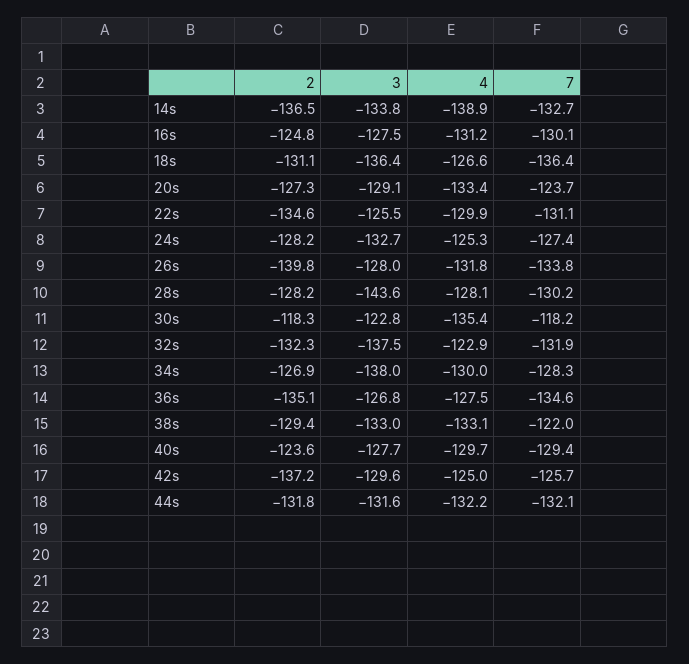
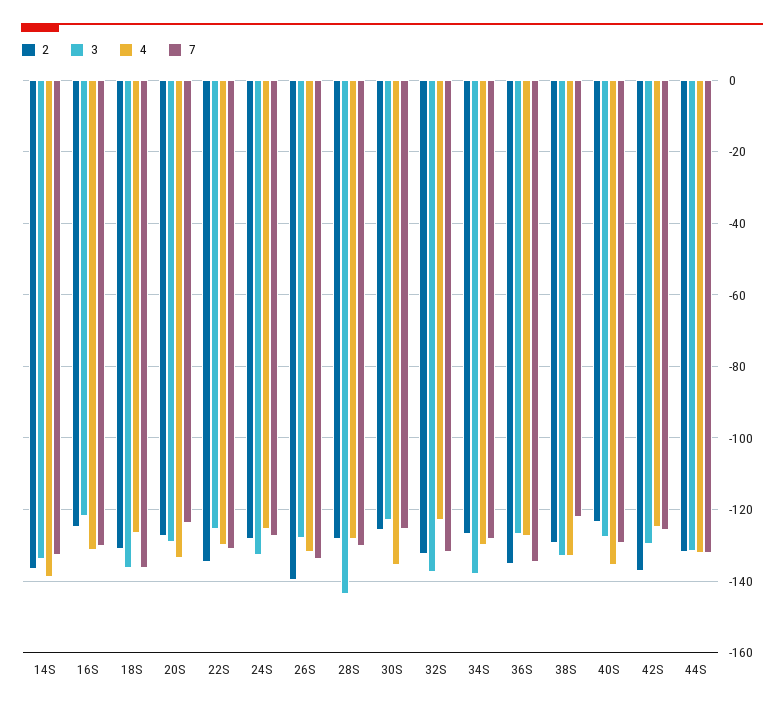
  {
    "2": {
      "14s": -136.5,
      "16s": -124.8,
      "18s": -131.1,
      "20s": -127.3,
      "22s": -134.6,
      "24s": -128.2,
      "26s": -139.8,
      "28s": -128.2,
-     "30s": -118.3,
+     "30s": -126,
      "32s": -132.3,
      "34s": -126.9,
      "36s": -135.1,
      "38s": -129.4,
      "40s": -123.6,
      "42s": -137.2,
      "44s": -131.8
    },
    "3": {
      "14s": -133.8,
-     "16s": -127.5,
+     "16s": -122,
      "18s": -136.4,
      "20s": -129.1,
      "22s": -125.5,
      "24s": -132.7,
      "26s": -128,
      "28s": -143.6,
      "30s": -122.8,
      "32s": -137.5,
      "34s": -138,
      "36s": -126.8,
      "38s": -133,
      "40s": -127.7,
      "42s": -129.6,
      "44s": -131.6
    },
    "4": {
      "14s": -138.9,
      "16s": -131.2,
      "18s": -126.6,
      "20s": -133.4,
      "22s": -129.9,
      "24s": -125.3,
      "26s": -131.8,
      "28s": -128.1,
      "30s": -135.4,
      "32s": -122.9,
      "34s": -130,
      "36s": -127.5,
      "38s": -133.1,
-     "40s": -129.7,
+     "40s": -136,
      "42s": -125,
      "44s": -132.2
    },
    "7": {
      "14s": -132.7,
      "16s": -130.1,
      "18s": -136.4,
      "20s": -123.7,
      "22s": -131.1,
      "24s": -127.4,
      "26s": -133.8,
      "28s": -130.2,
-     "30s": -118.2,
+     "30s": -126,
      "32s": -131.9,
      "34s": -128.3,
      "36s": -134.6,
      "38s": -122,
      "40s": -129.4,
      "42s": -125.7,
      "44s": -132.1
    }
  }

